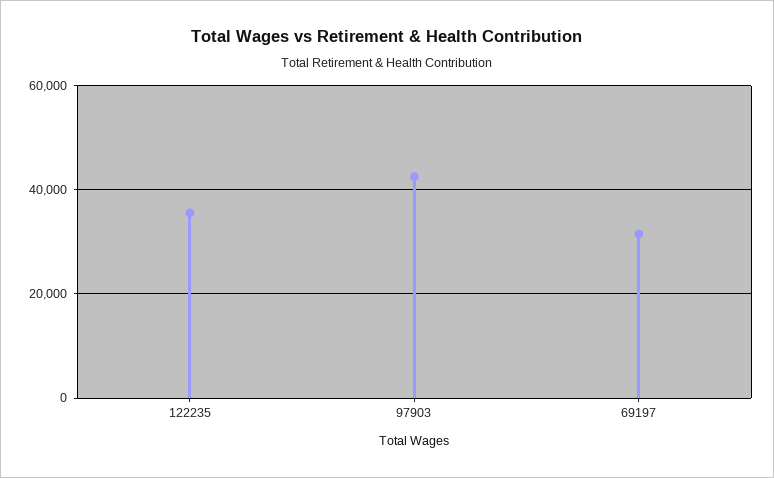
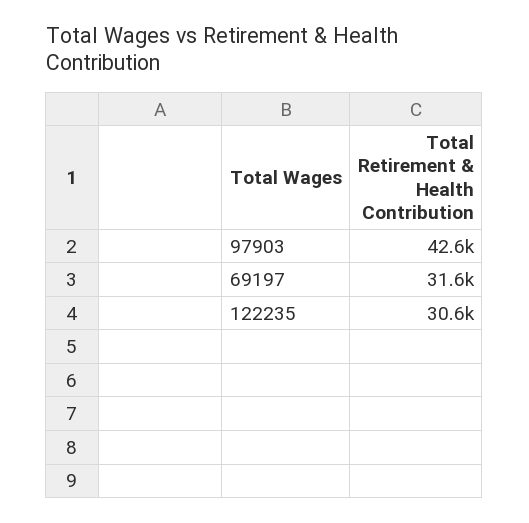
  {
-   "122235": 36000,
+   "122235": 30600,
    "97903": 42600,
    "69197": 31600
  }

